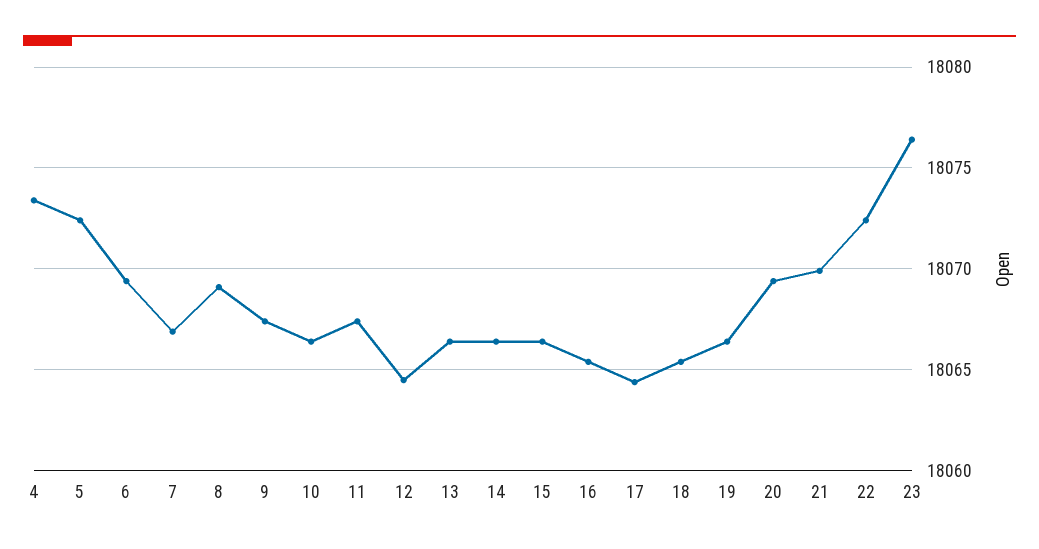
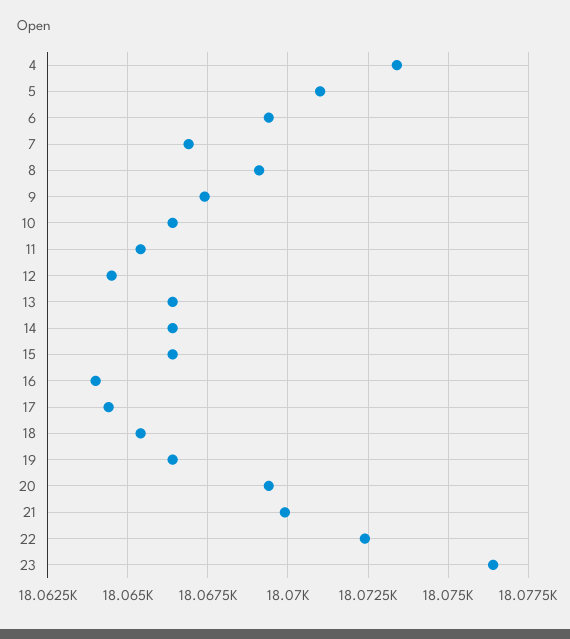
  {
    "4": 18073.5,
-   "5": 18072.5,
+   "5": 18071,
    "6": 18069.5,
    "7": 18067,
    "8": 18069,
    "9": 18067.5,
    "10": 18066.5,
-   "11": 18067.5,
+   "11": 18065.5,
    "12": 18064.5,
    "13": 18066.5,
    "14": 18066.5,
    "15": 18066.5,
-   "16": 18065.5,
+   "16": 18064,
    "17": 18064.5,
    "18": 18065.5,
    "19": 18066.5,
    "20": 18069.5,
    "21": 18070,
    "22": 18072.5,
    "23": 18076.5
  }

